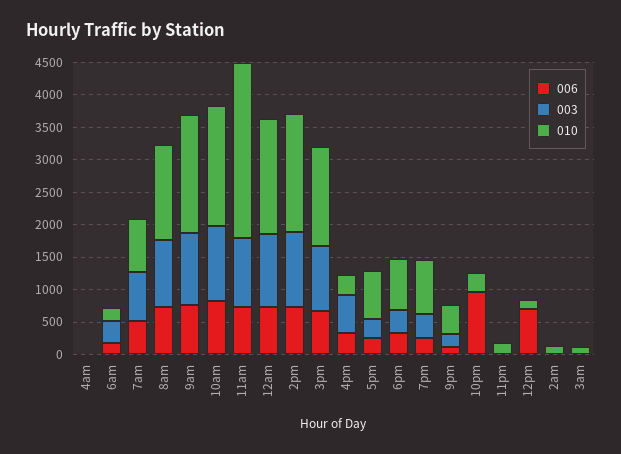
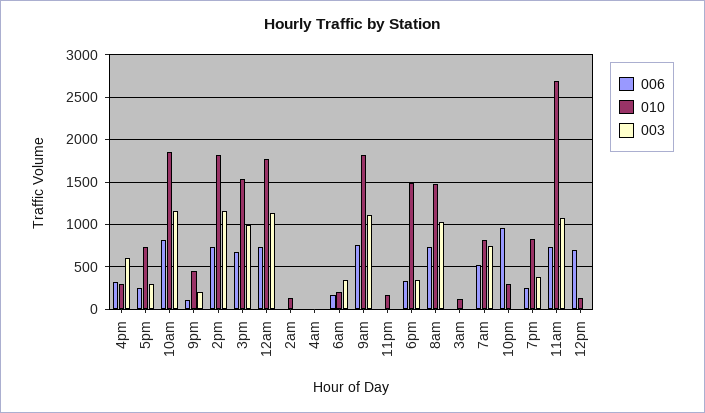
  {
    "006": {
      "4am": 0,
      "6am": 200,
      "7am": 500,
      "8am": 700,
      "9am": 800,
      "10am": 800,
      "11am": 700,
      "12am": 700,
      "2pm": 700,
      "3pm": 700,
      "4pm": 300,
      "5pm": 200,
      "6pm": 300,
      "7pm": 200,
      "9pm": 100,
      "10pm": 1000,
      "11pm": 0,
      "12pm": 700,
      "2am": 0,
      "3am": 0
    },
    "003": {
      "4am": 0,
      "6am": 300,
      "7am": 800,
      "8am": 1000,
      "9am": 1100,
      "10am": 1200,
      "11am": 1100,
      "12am": 1100,
      "2pm": 1200,
      "3pm": 1000,
      "4pm": 600,
      "5pm": 300,
      "6pm": 400,
      "7pm": 400,
      "9pm": 200,
      "10pm": 0,
      "11pm": 0,
      "12pm": 0,
      "2am": 0,
      "3am": 0
    },
    "010": {
      "4am": 0,
      "6am": 200,
      "7am": 800,
      "8am": 1500,
      "9am": 1800,
      "10am": 1900,
      "11am": 2700,
      "12am": 1800,
      "2pm": 1800,
      "3pm": 1500,
      "4pm": 300,
      "5pm": 700,
-     "6pm": 750,
+     "6pm": 1500,
      "7pm": 800,
      "9pm": 500,
      "10pm": 300,
      "11pm": 200,
      "12pm": 100,
      "2am": 100,
      "3am": 100
    }
  }

